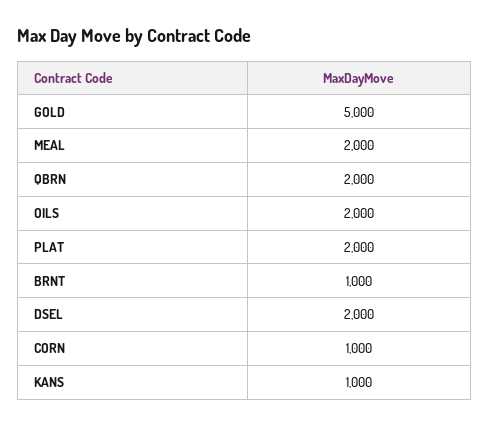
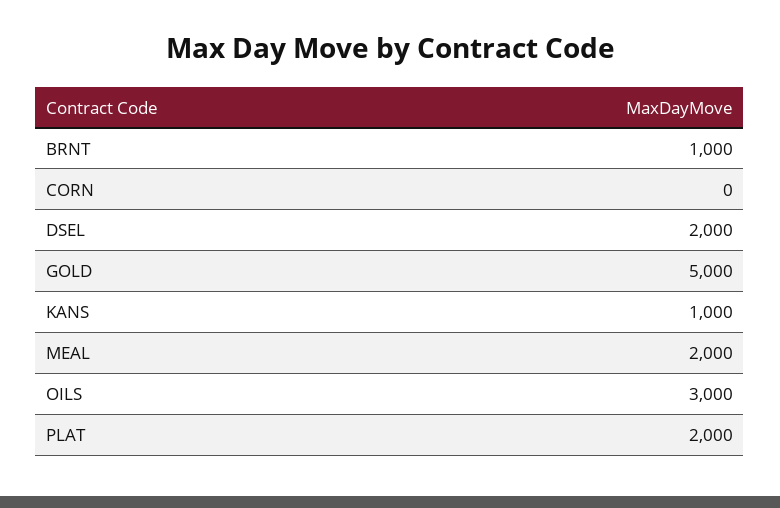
  {
    "GOLD": 5000,
    "MEAL": 2000,
-   "QBRN": 2000,
-   "OILS": 2000,
+   "OILS": 3000,
    "PLAT": 2000,
    "BRNT": 1000,
    "DSEL": 2000,
-   "CORN": 1000,
+   "CORN": 0,
    "KANS": 1000
  }

